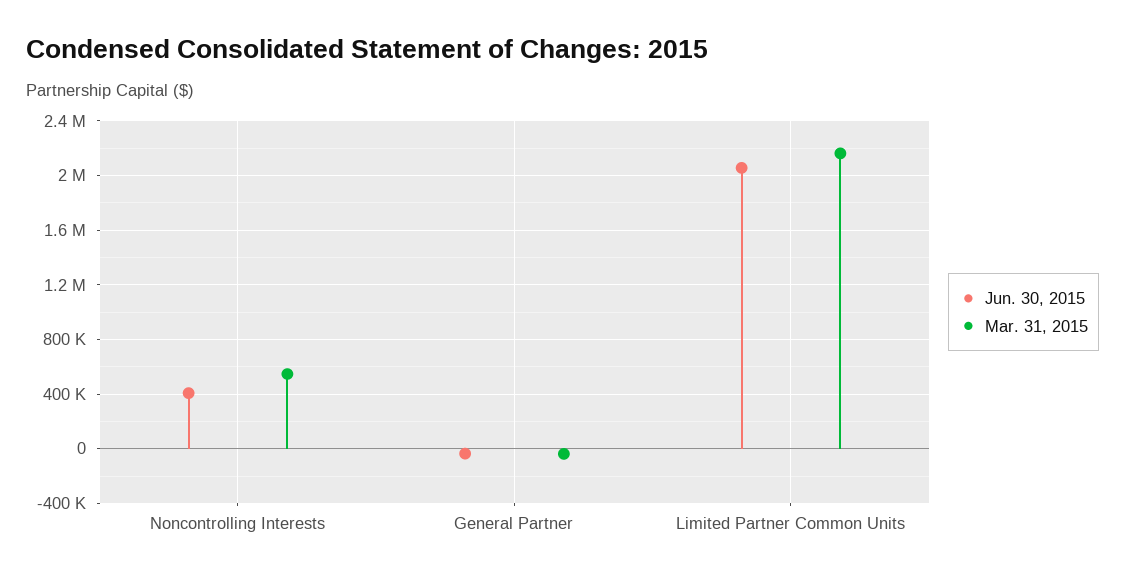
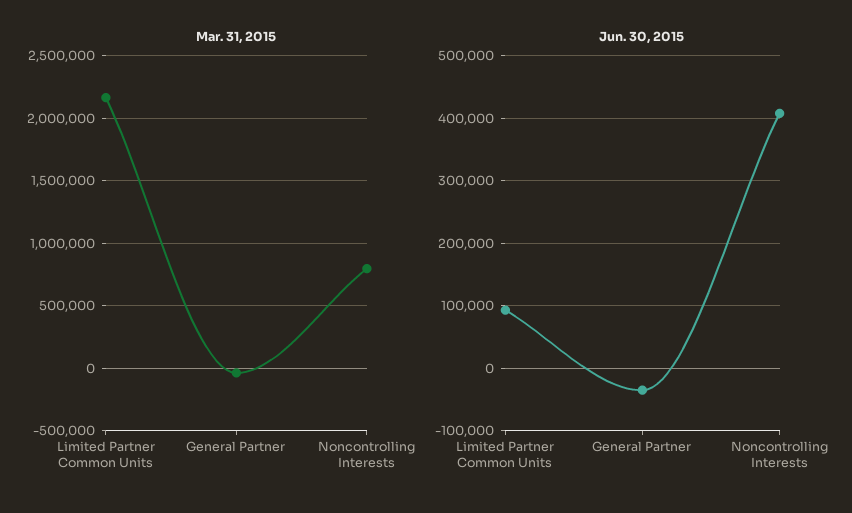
  {
    "Jun. 30, 2015": {
      "Noncontrolling Interests": 410000,
      "General Partner": -40000,
-     "Limited Partner Common Units": 2050000
+     "Limited Partner Common Units": 90000
    },
    "Mar. 31, 2015": {
-     "Noncontrolling Interests": 550000,
+     "Noncontrolling Interests": 800000,
      "General Partner": -50000,
      "Limited Partner Common Units": 2150000
    }
  }

